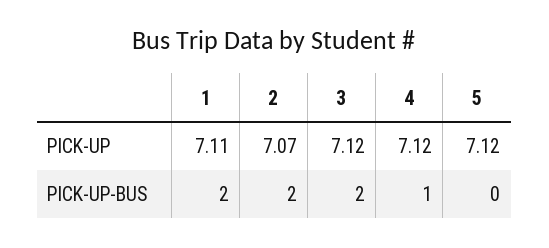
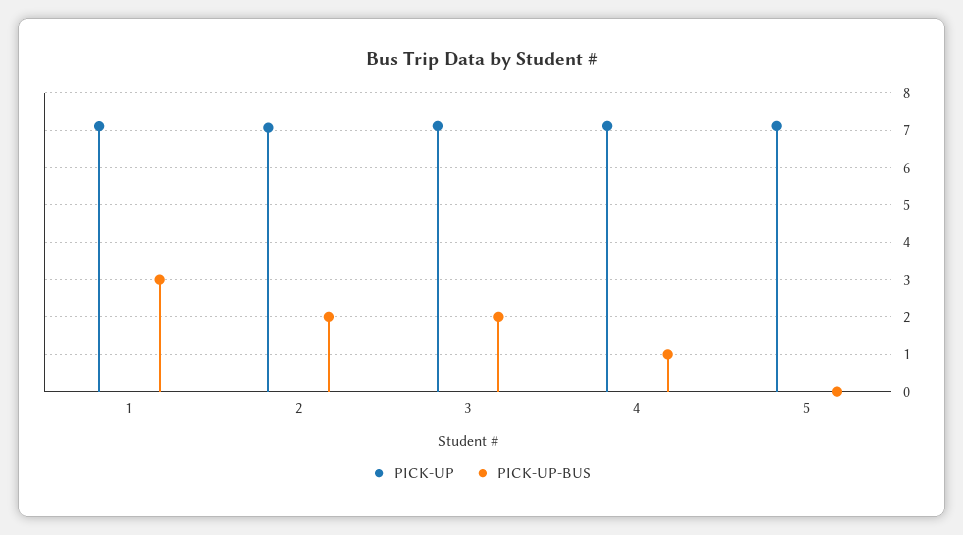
  {
    "PICK-UP": {
      "1": 7.11,
      "2": 7.07,
      "3": 7.12,
      "4": 7.12,
      "5": 7.12
    },
    "PICK-UP-BUS": {
-     "1": 2,
+     "1": 3,
      "2": 2,
      "3": 2,
      "4": 1,
      "5": 0
    }
  }

